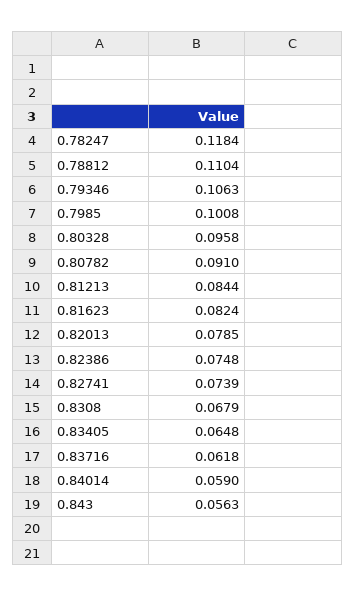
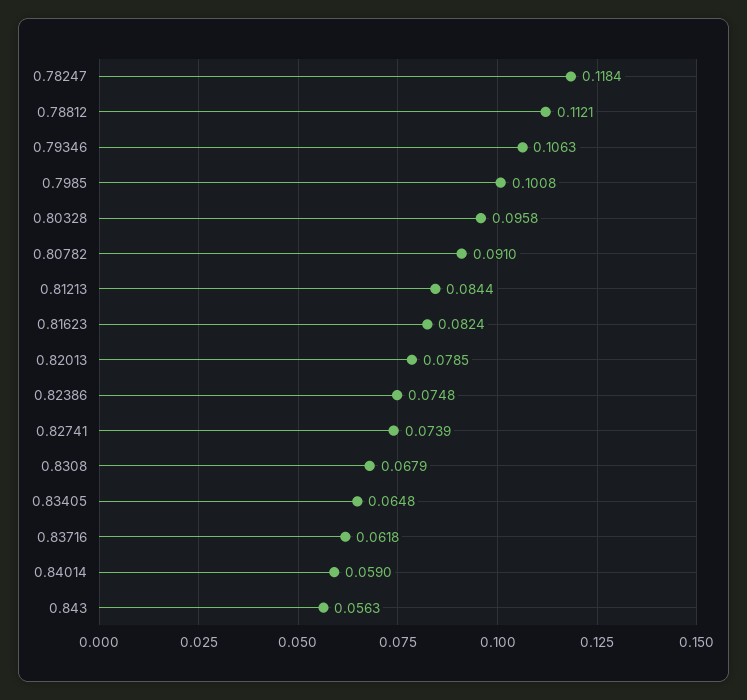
  {
    "0.78247": 0.1184,
-   "0.78812": 0.1104,
+   "0.78812": 0.1121,
    "0.79346": 0.1063,
    "0.7985": 0.1008,
    "0.80328": 0.0958,
    "0.80782": 0.091,
    "0.81213": 0.0844,
    "0.81623": 0.0824,
    "0.82013": 0.0785,
    "0.82386": 0.0748,
    "0.82741": 0.0739,
    "0.8308": 0.0679,
    "0.83405": 0.0648,
    "0.83716": 0.0618,
    "0.84014": 0.059,
    "0.843": 0.0563
  }

